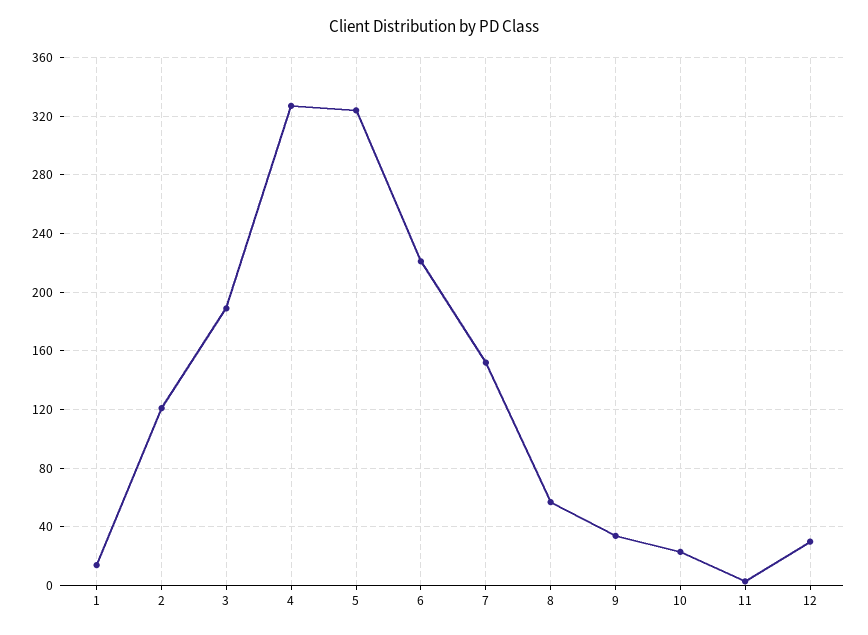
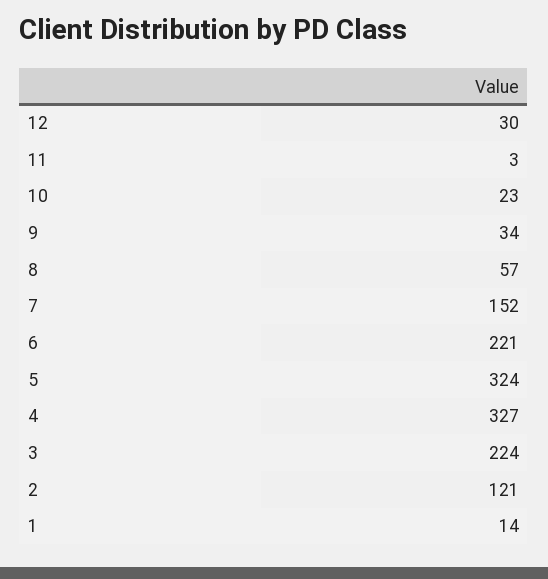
  {
    "1": 14,
    "2": 121,
-   "3": 190,
+   "3": 224,
    "4": 327,
    "5": 324,
    "6": 221,
    "7": 152,
    "8": 57,
    "9": 34,
    "10": 23,
    "11": 3,
    "12": 30
  }

